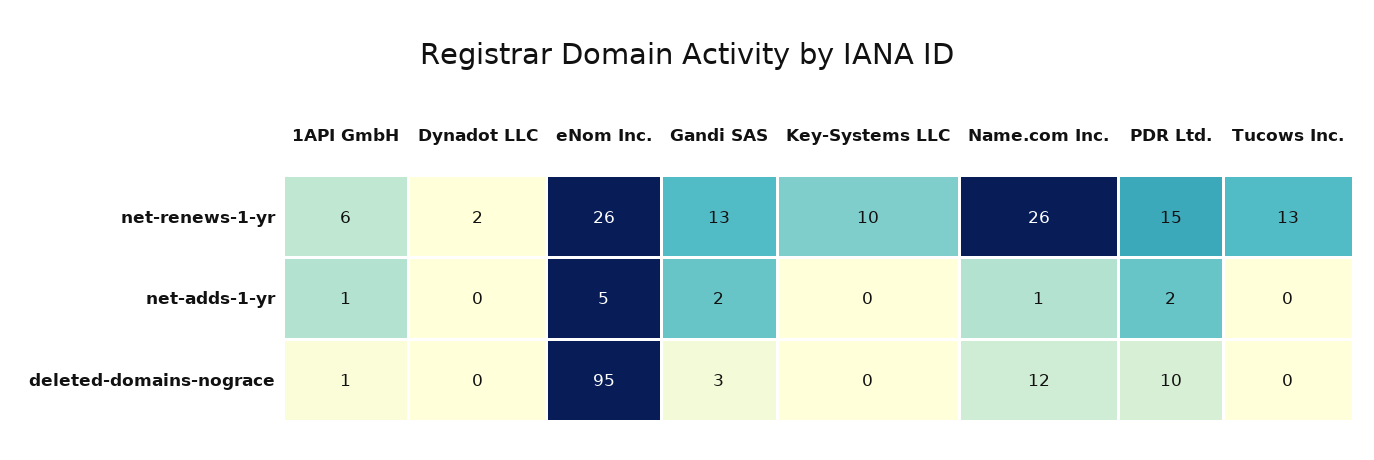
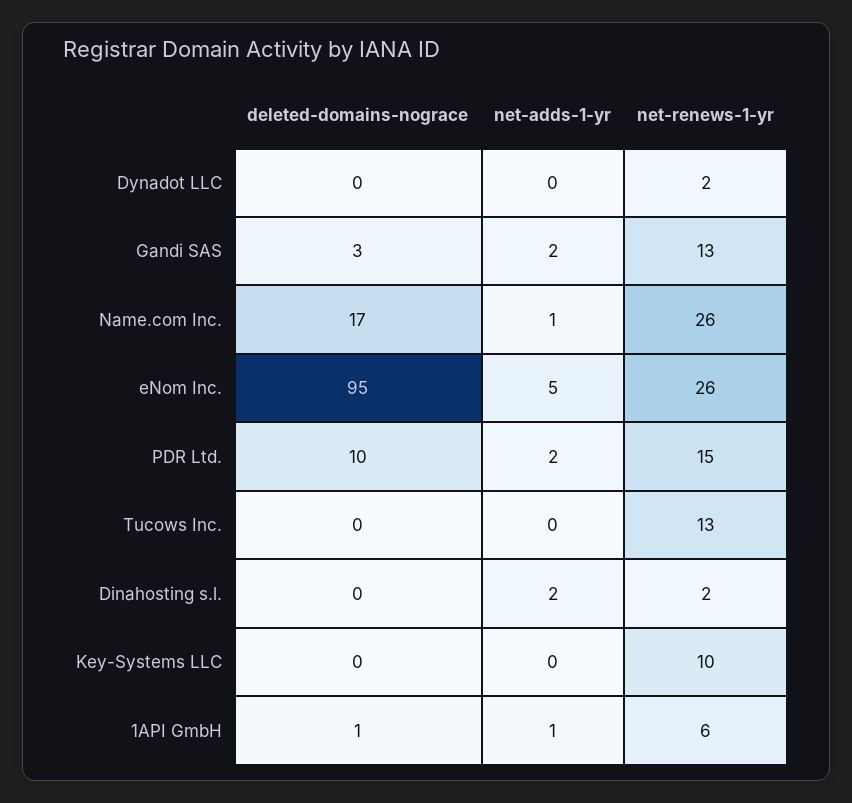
  {
    "1API GmbH": {
      "net-renews-1-yr": 6,
      "net-adds-1-yr": 1,
      "deleted-domains-nograce": 1
    },
    "Dynadot LLC": {
      "net-renews-1-yr": 2,
      "net-adds-1-yr": 0,
      "deleted-domains-nograce": 0
    },
    "eNom Inc.": {
      "net-renews-1-yr": 26,
      "net-adds-1-yr": 5,
      "deleted-domains-nograce": 95
    },
    "Gandi SAS": {
      "net-renews-1-yr": 13,
      "net-adds-1-yr": 2,
      "deleted-domains-nograce": 3
    },
    "Key-Systems LLC": {
      "net-renews-1-yr": 10,
      "net-adds-1-yr": 0,
      "deleted-domains-nograce": 0
    },
    "Name.com Inc.": {
      "net-renews-1-yr": 26,
      "net-adds-1-yr": 1,
-     "deleted-domains-nograce": 12
+     "deleted-domains-nograce": 17
    },
    "PDR Ltd.": {
      "net-renews-1-yr": 15,
      "net-adds-1-yr": 2,
      "deleted-domains-nograce": 10
    },
    "Tucows Inc.": {
      "net-renews-1-yr": 13,
      "net-adds-1-yr": 0,
      "deleted-domains-nograce": 0
-   }
+   },
+   "Dinahosting s.l.": {
+     "deleted-domains-nograce": 0,
+     "net-adds-1-yr": 2,
+     "net-renews-1-yr": 2
+   }
  }

